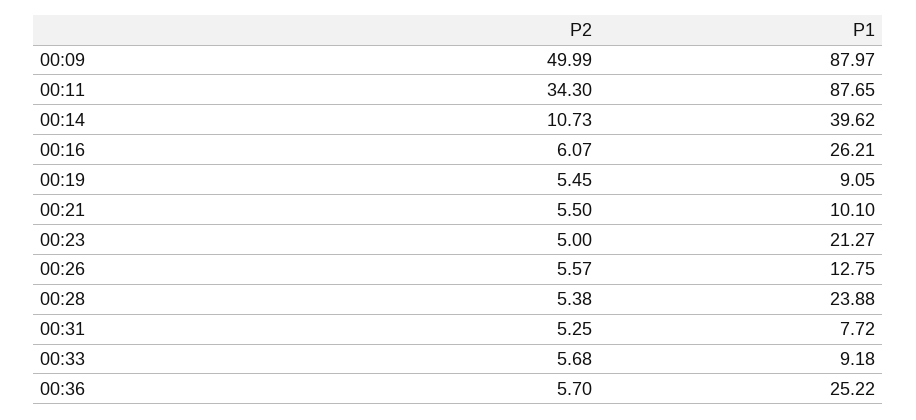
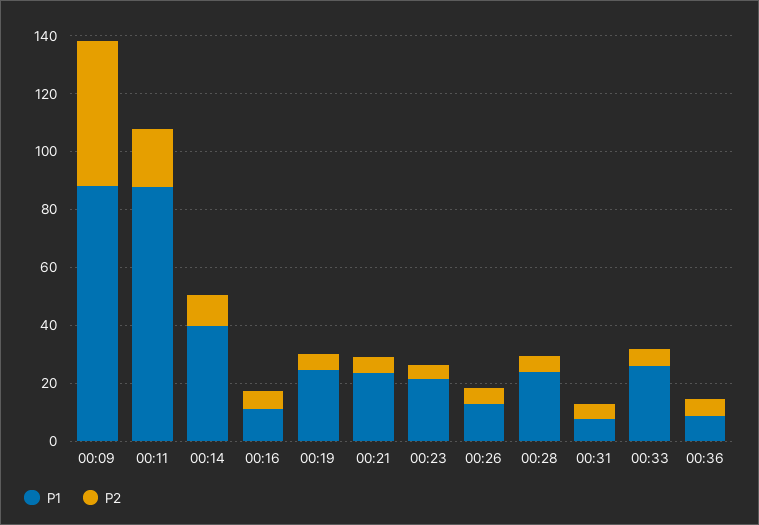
  {
    "P2": {
      "00:09": 49.99,
-     "00:11": 34.3,
+     "00:11": 20,
      "00:14": 10.73,
      "00:16": 6.07,
      "00:19": 5.45,
      "00:21": 5.5,
      "00:23": 5,
      "00:26": 5.57,
      "00:28": 5.38,
      "00:31": 5.25,
      "00:33": 5.68,
      "00:36": 5.7
    },
    "P1": {
      "00:09": 87.97,
      "00:11": 87.65,
      "00:14": 39.62,
-     "00:16": 26.21,
+     "00:16": 10,
-     "00:19": 9.05,
+     "00:19": 25,
-     "00:21": 10.1,
+     "00:21": 25,
      "00:23": 21.27,
      "00:26": 12.75,
      "00:28": 23.88,
      "00:31": 7.72,
-     "00:33": 9.18,
+     "00:33": 25,
-     "00:36": 25.22
+     "00:36": 10
    }
  }

